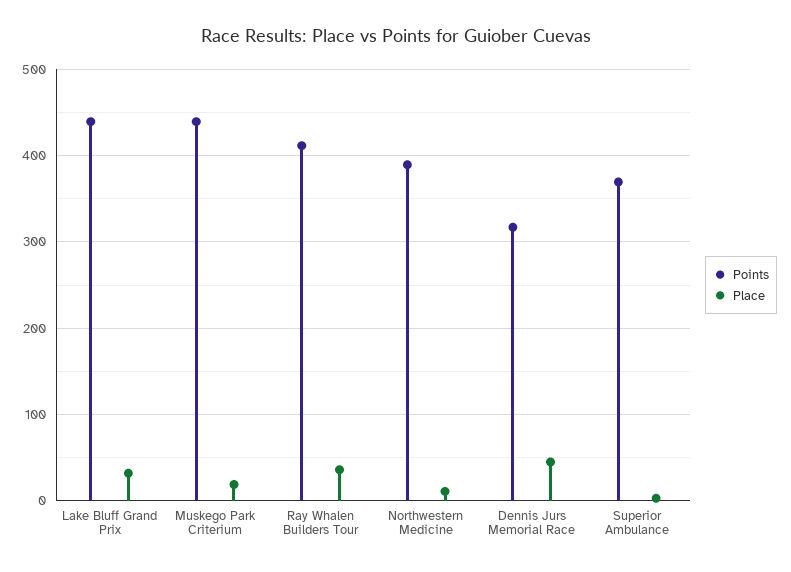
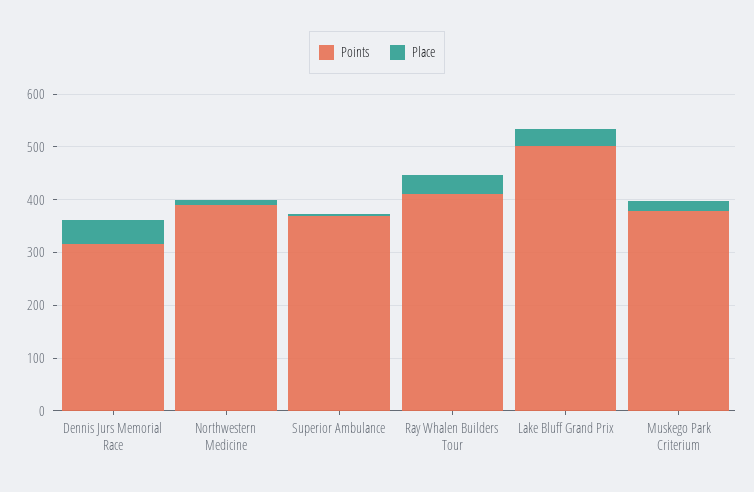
  {
    "Points": {
-     "Lake Bluff Grand Prix": 440,
+     "Lake Bluff Grand Prix": 500,
-     "Muskego Park Criterium": 440,
+     "Muskego Park Criterium": 380,
      "Ray Whalen Builders Tour": 410,
      "Northwestern Medicine": 390,
      "Dennis Jurs Memorial Race": 320,
      "Superior Ambulance": 370
    },
    "Place": {
      "Lake Bluff Grand Prix": 30,
      "Muskego Park Criterium": 20,
      "Ray Whalen Builders Tour": 40,
      "Northwestern Medicine": 10,
      "Dennis Jurs Memorial Race": 50,
      "Superior Ambulance": 0
    }
  }

